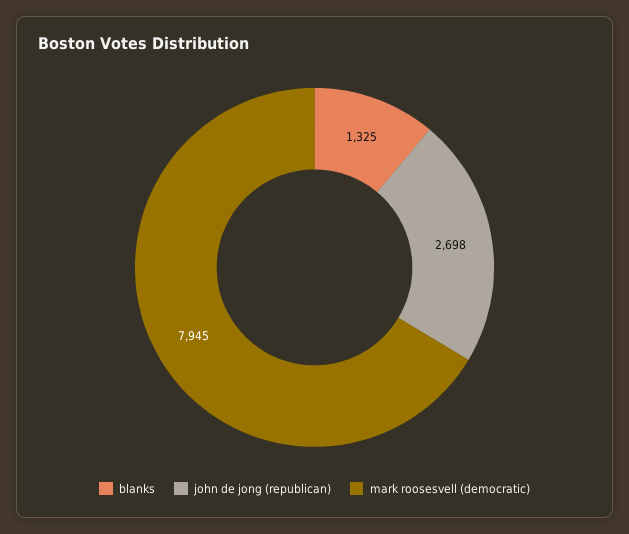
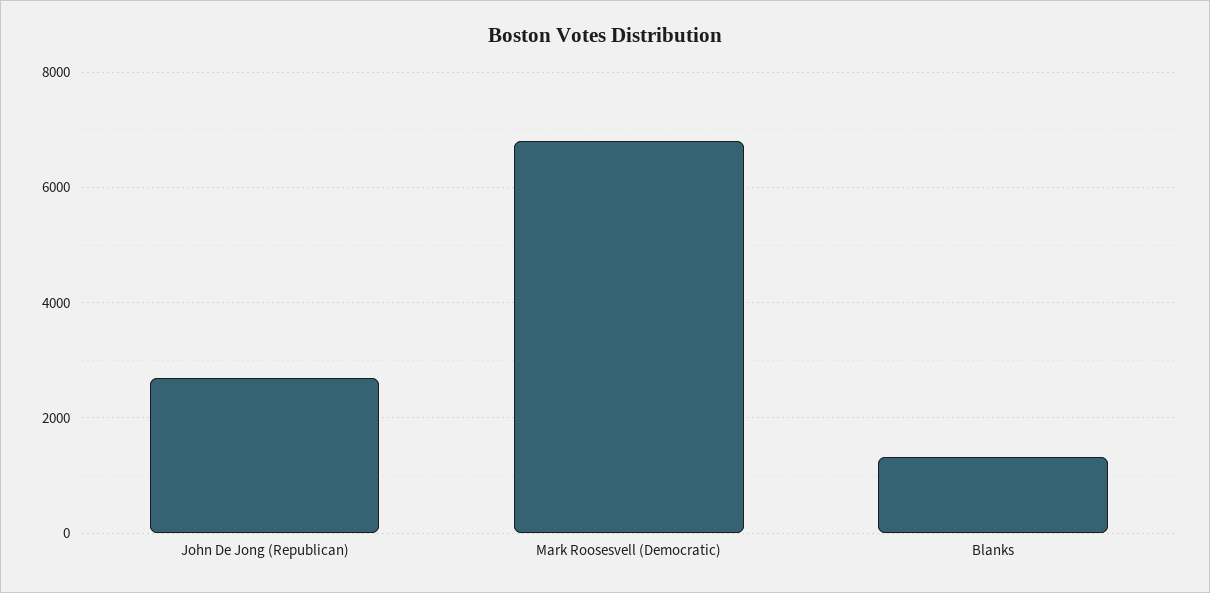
  {
    "blanks": 1325,
    "john de jong (republican)": 2698,
-   "mark roosesvell (democratic)": 7945
+   "mark roosesvell (democratic)": 6800
  }

